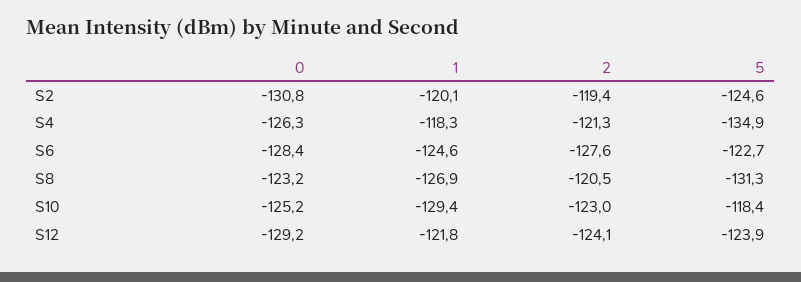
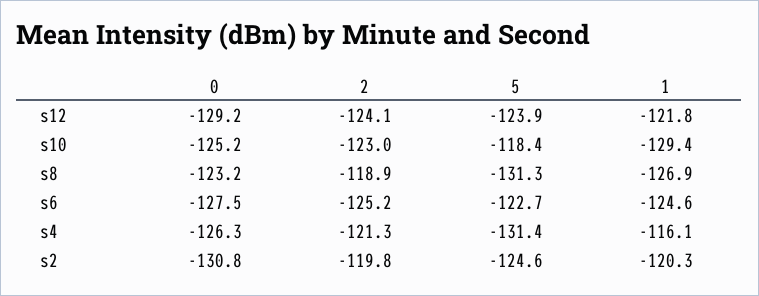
  {
    "0": {
      "S2": -130.8,
      "S4": -126.3,
-     "S6": -128.4,
+     "S6": -127.5,
      "S8": -123.2,
      "S10": -125.2,
      "S12": -129.2
    },
    "1": {
-     "S2": -120.1,
+     "S2": -120.3,
-     "S4": -118.3,
+     "S4": -116.1,
      "S6": -124.6,
      "S8": -126.9,
      "S10": -129.4,
      "S12": -121.8
    },
    "2": {
-     "S2": -119.4,
+     "S2": -119.8,
      "S4": -121.3,
-     "S6": -127.6,
+     "S6": -125.2,
-     "S8": -120.5,
+     "S8": -118.9,
      "S10": -123,
      "S12": -124.1
    },
    "5": {
      "S2": -124.6,
-     "S4": -134.9,
+     "S4": -131.4,
      "S6": -122.7,
      "S8": -131.3,
      "S10": -118.4,
      "S12": -123.9
    }
  }

